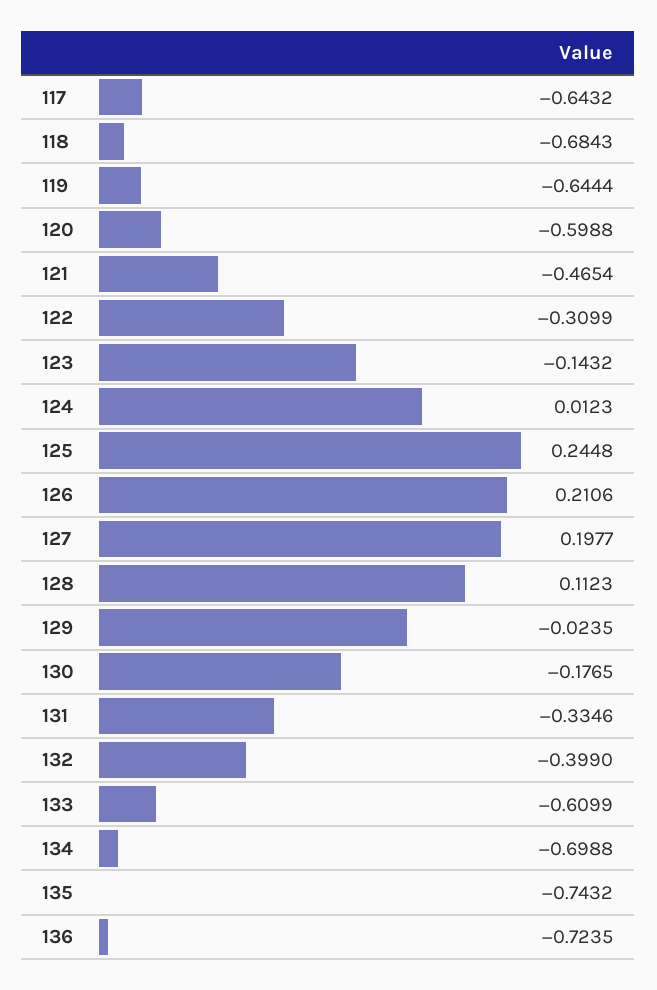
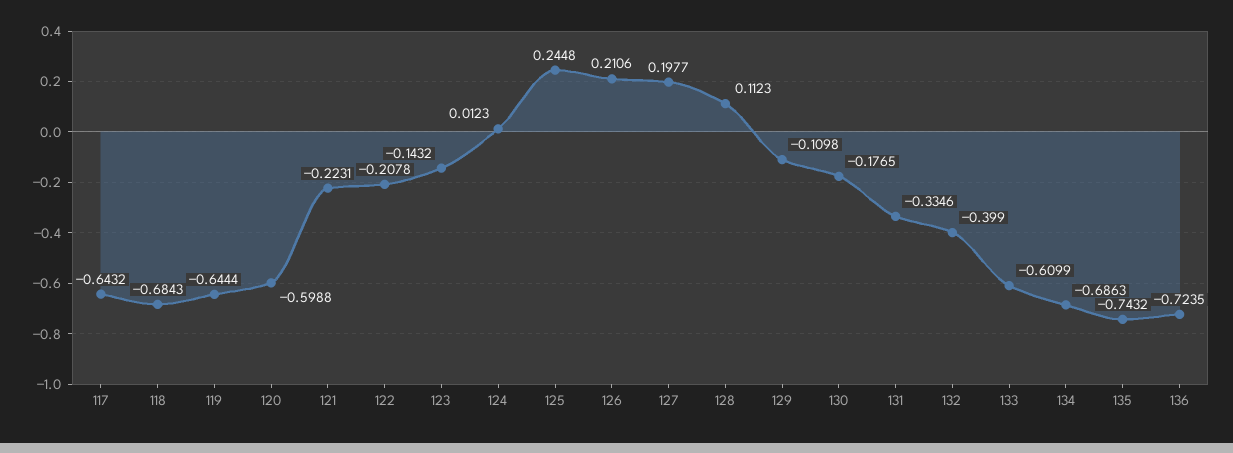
  {
    "117": -0.6432,
    "118": -0.6843,
    "119": -0.6444,
    "120": -0.5988,
-   "121": -0.4654,
+   "121": -0.2231,
-   "122": -0.3099,
+   "122": -0.2078,
    "123": -0.1432,
    "124": 0.0123,
    "125": 0.2448,
    "126": 0.2106,
    "127": 0.1977,
    "128": 0.1123,
-   "129": -0.0235,
+   "129": -0.1098,
    "130": -0.1765,
    "131": -0.3346,
    "132": -0.399,
    "133": -0.6099,
-   "134": -0.6988,
+   "134": -0.6863,
    "135": -0.7432,
    "136": -0.7235
  }

